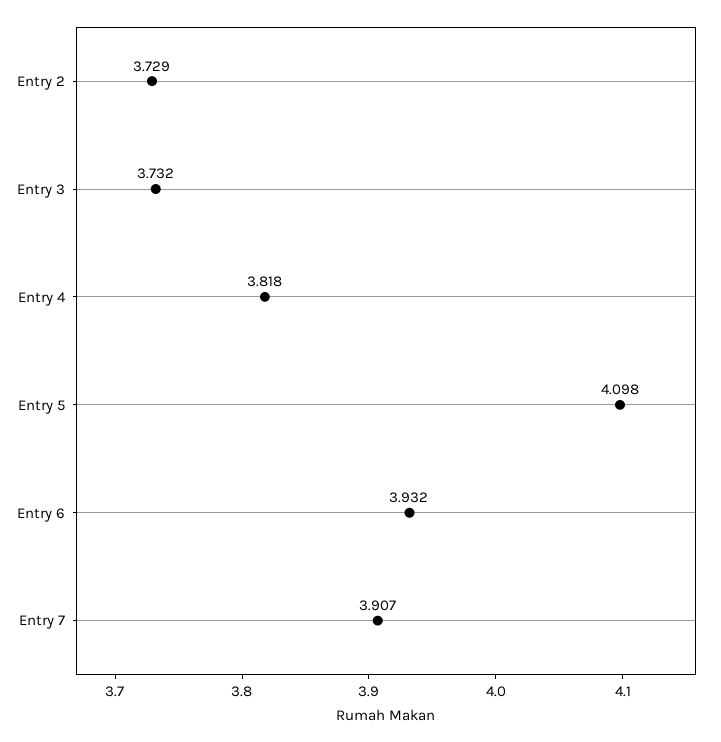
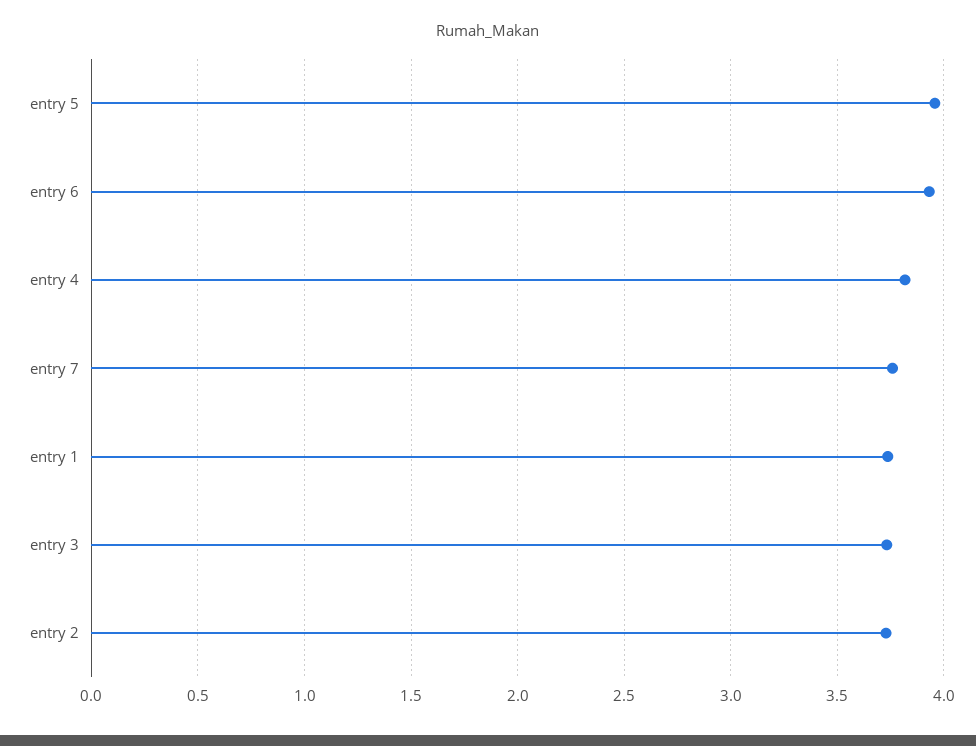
  {
    "Entry 2": 3.729,
    "Entry 3": 3.732,
    "Entry 4": 3.818,
-   "Entry 5": 4.098,
+   "Entry 5": 3.95,
    "Entry 6": 3.932,
-   "Entry 7": 3.907
+   "Entry 7": 3.75,
+   "entry 1": 3.75
  }

